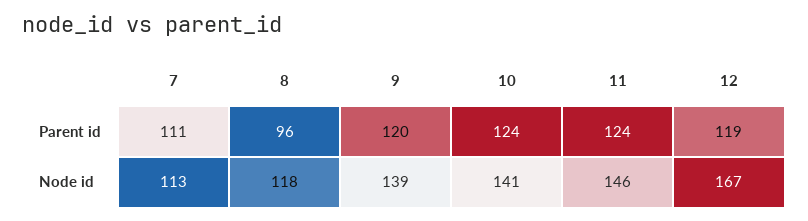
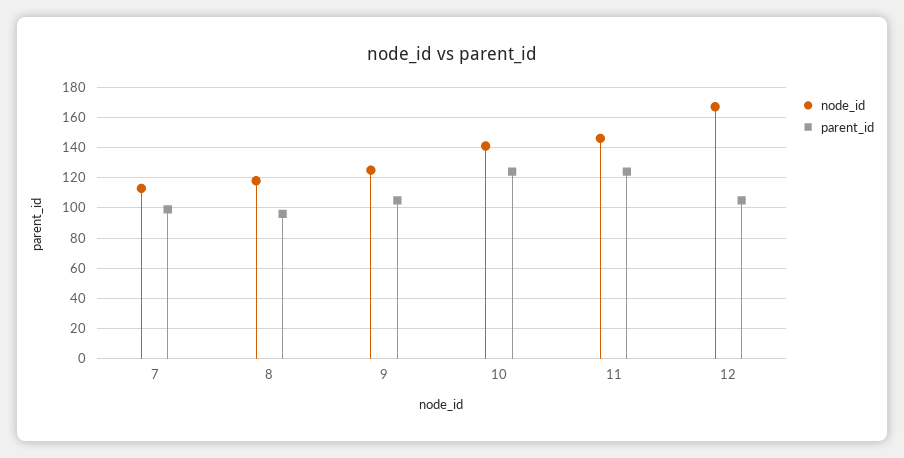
  {
    "Parent id": {
-     "7": 111,
+     "7": 100,
      "8": 96,
-     "9": 120,
+     "9": 105,
      "10": 124,
      "11": 124,
-     "12": 119
+     "12": 105
    },
    "Node id": {
      "7": 113,
      "8": 118,
-     "9": 139,
+     "9": 125,
      "10": 141,
      "11": 146,
      "12": 167
    }
  }

